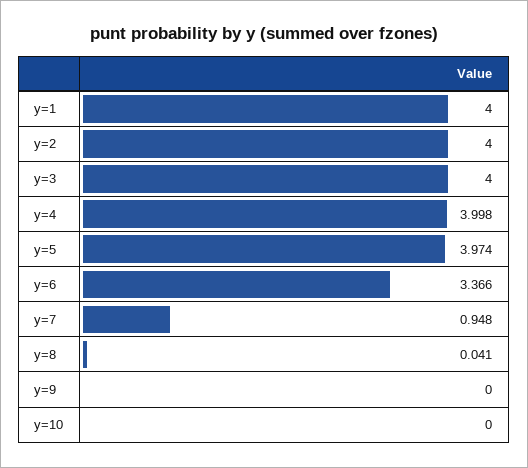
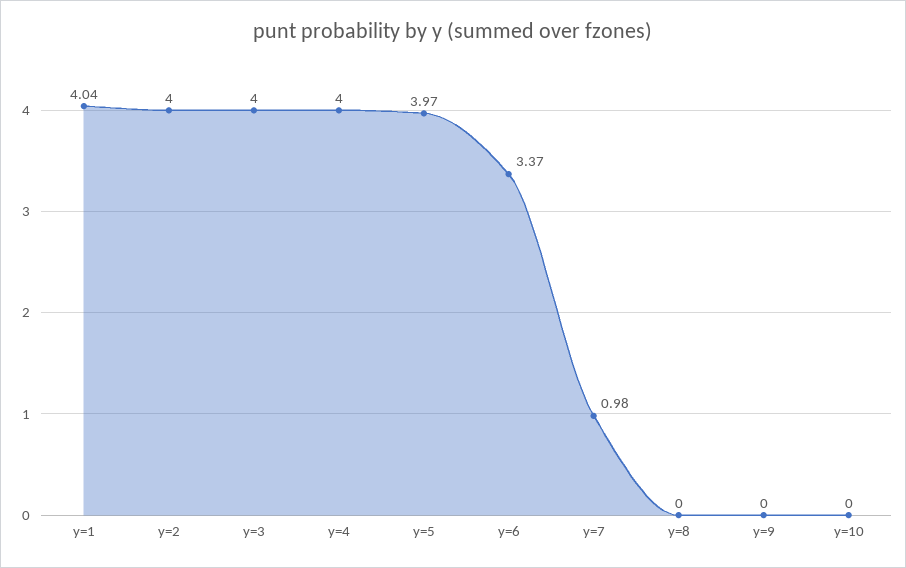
  {
-   "y=1": 4,
+   "y=1": 4.04,
    "y=2": 4,
    "y=3": 4,
    "y=4": 3.998,
    "y=5": 3.974,
    "y=6": 3.366,
-   "y=7": 0.948,
+   "y=7": 0.98,
-   "y=8": 0.041,
+   "y=8": 0,
    "y=9": 0,
    "y=10": 0
  }

